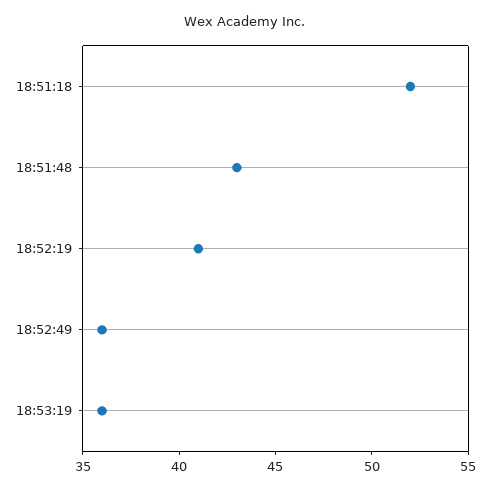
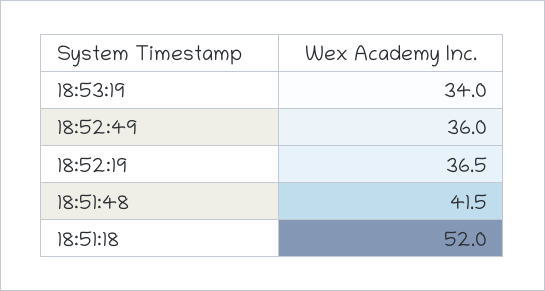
  {
    "18:51:18": 52,
-   "18:51:48": 43,
+   "18:51:48": 41.5,
-   "18:52:19": 41,
+   "18:52:19": 36.5,
    "18:52:49": 36,
-   "18:53:19": 36
+   "18:53:19": 34
  }

